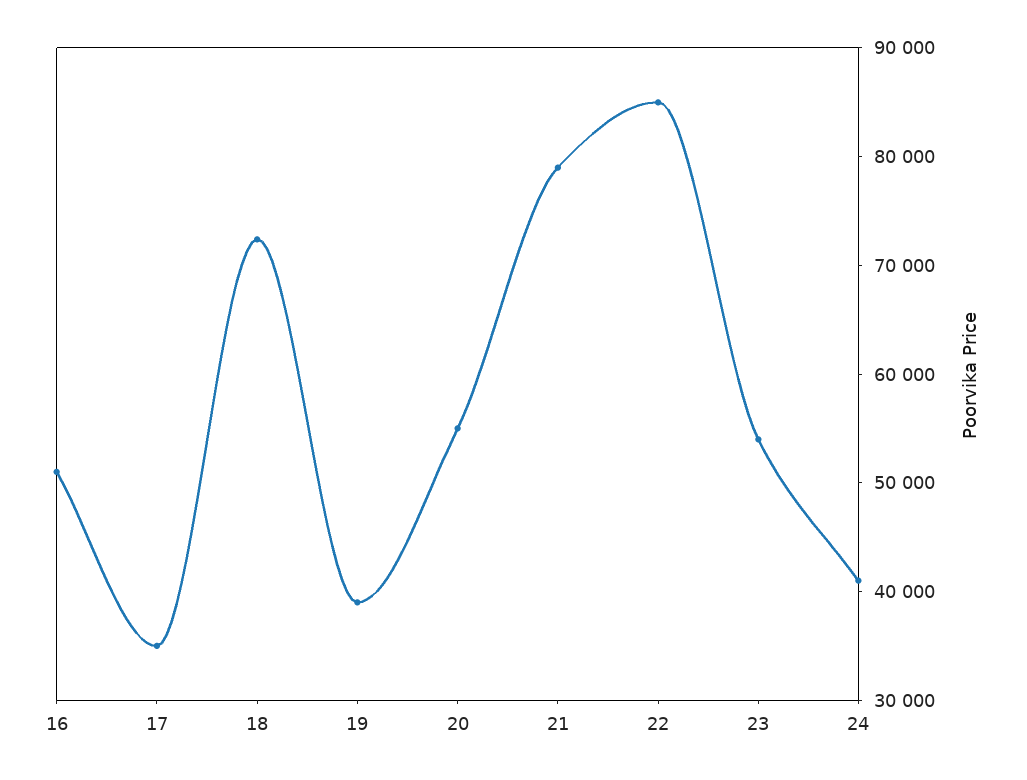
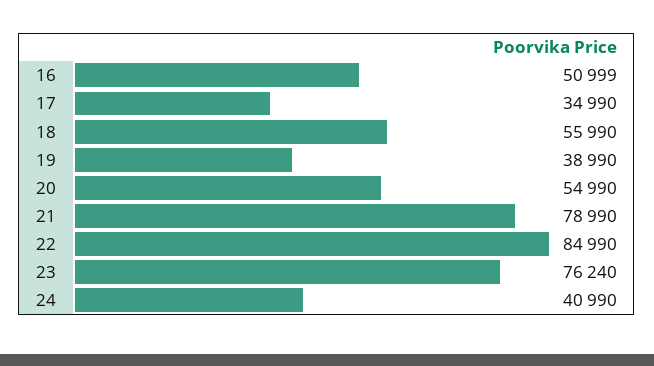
  {
    "16": 50999,
    "17": 34990,
-   "18": 72000,
+   "18": 55990,
    "19": 38990,
    "20": 54990,
    "21": 78990,
    "22": 84990,
-   "23": 54000,
+   "23": 76240,
    "24": 40990
  }

